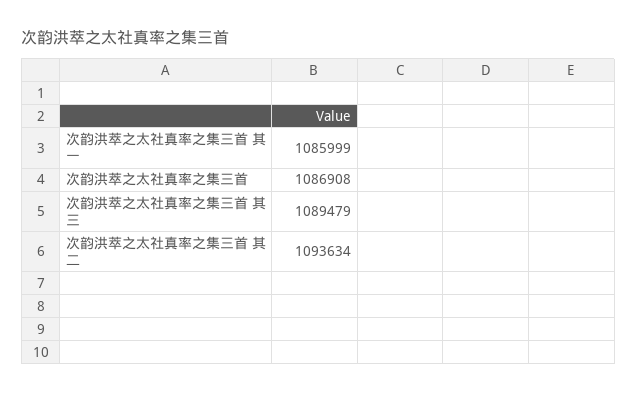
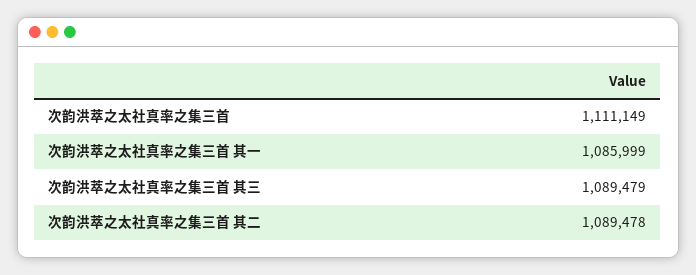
  {
    "次韵洪萃之太社真率之集三首 其一": 1085999,
-   "次韵洪萃之太社真率之集三首": 1086908,
+   "次韵洪萃之太社真率之集三首": 1111149,
    "次韵洪萃之太社真率之集三首 其三": 1089479,
-   "次韵洪萃之太社真率之集三首 其二": 1093634
+   "次韵洪萃之太社真率之集三首 其二": 1089478
  }

